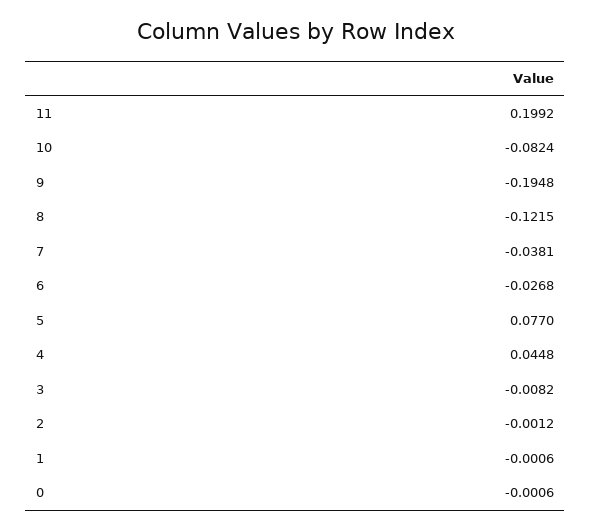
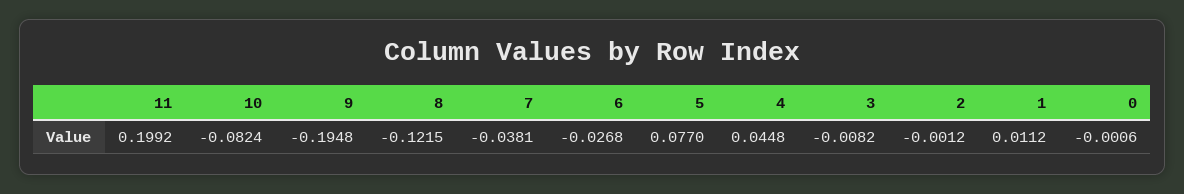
  {
    "11": 0.1992,
    "10": -0.0824,
    "9": -0.1948,
    "8": -0.1215,
    "7": -0.0381,
    "6": -0.0268,
    "5": 0.077,
    "4": 0.0448,
    "3": -0.0082,
    "2": -0.0012,
-   "1": -0.0006,
+   "1": 0.0112,
    "0": -0.0006
  }

